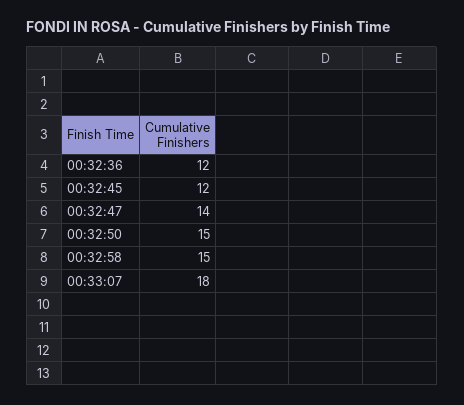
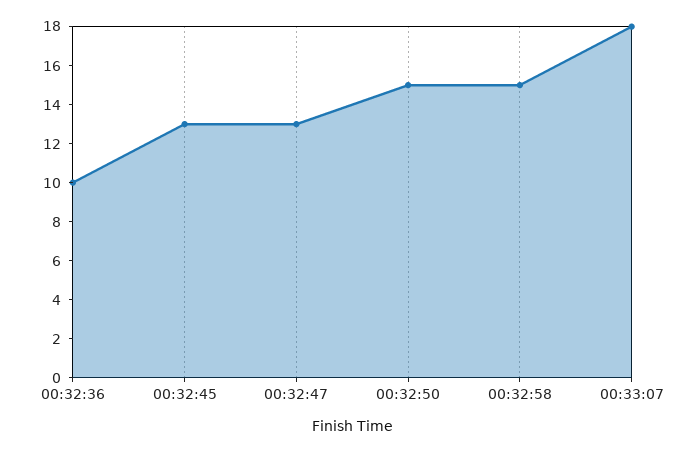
  {
-   "00:32:36": 12,
+   "00:32:36": 10,
-   "00:32:45": 12,
+   "00:32:45": 13,
-   "00:32:47": 14,
+   "00:32:47": 13,
    "00:32:50": 15,
    "00:32:58": 15,
    "00:33:07": 18
  }

